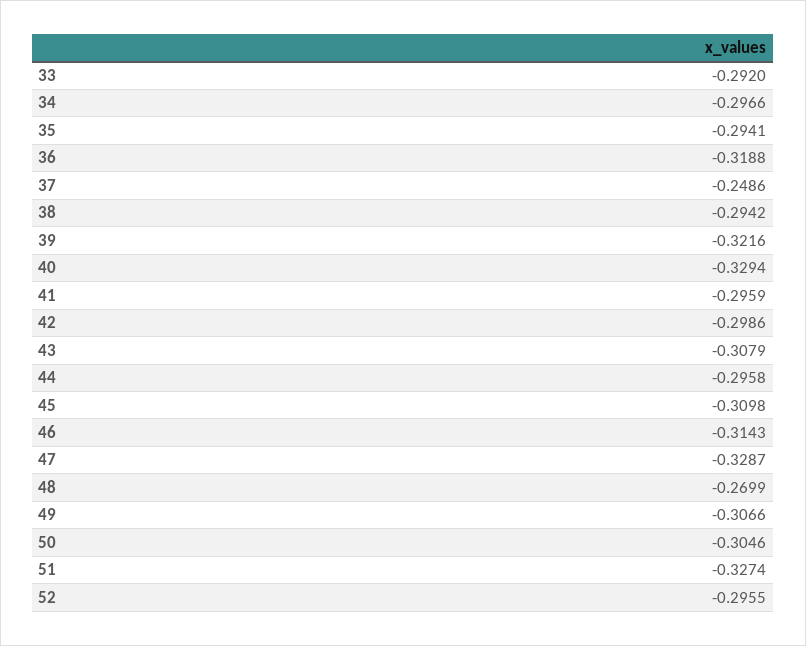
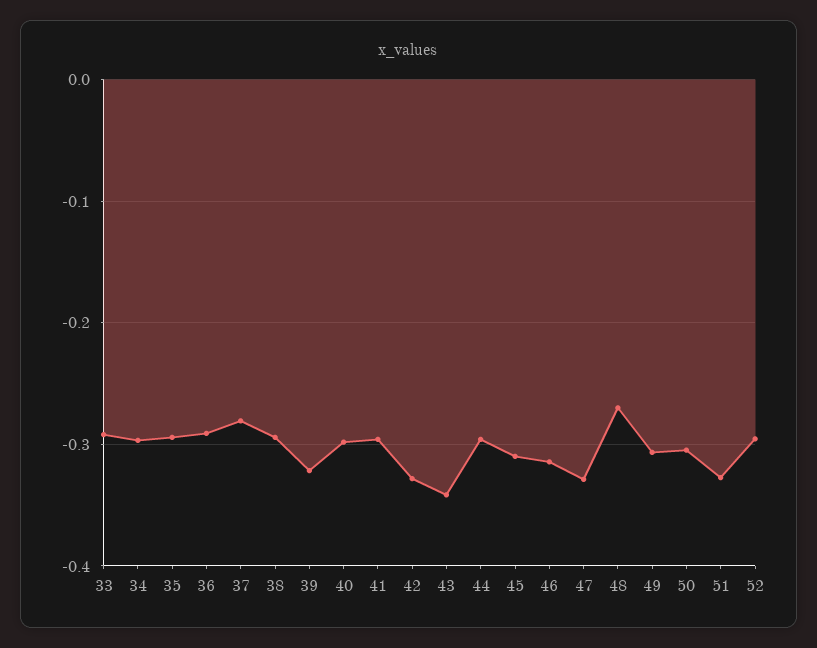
  {
    "33": -0.292,
    "34": -0.2966,
    "35": -0.2941,
-   "36": -0.3188,
+   "36": -0.29,
-   "37": -0.2486,
+   "37": -0.28,
    "38": -0.2942,
    "39": -0.3216,
-   "40": -0.3294,
+   "40": -0.3,
    "41": -0.2959,
-   "42": -0.2986,
+   "42": -0.33,
-   "43": -0.3079,
+   "43": -0.34,
    "44": -0.2958,
    "45": -0.3098,
    "46": -0.3143,
    "47": -0.3287,
    "48": -0.2699,
    "49": -0.3066,
    "50": -0.3046,
    "51": -0.3274,
    "52": -0.2955
  }

